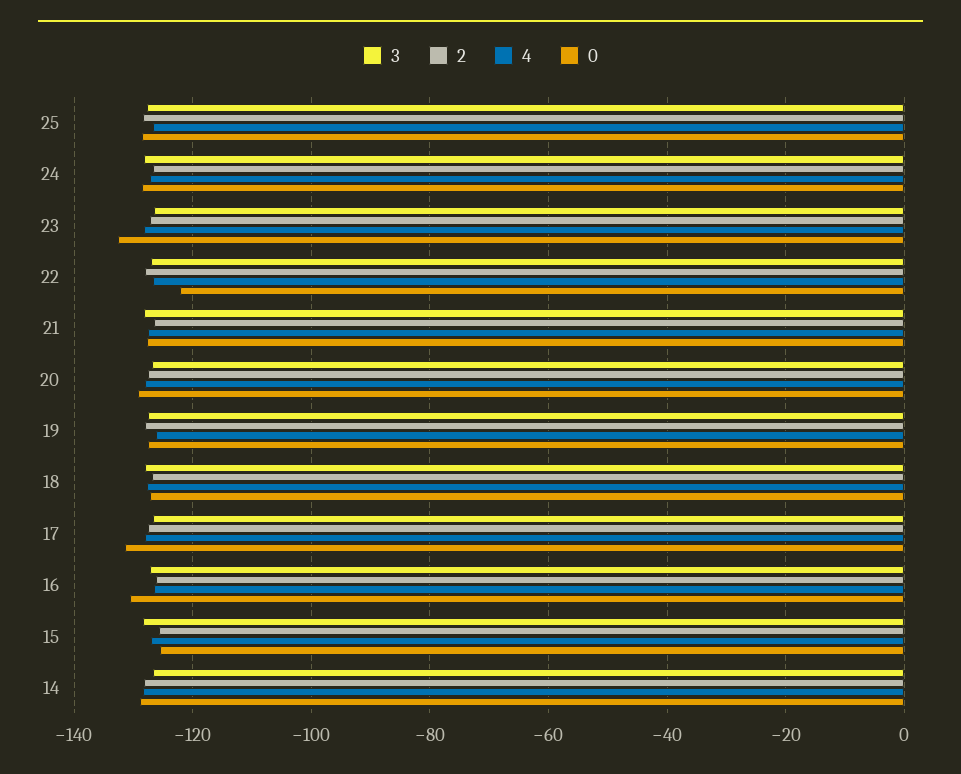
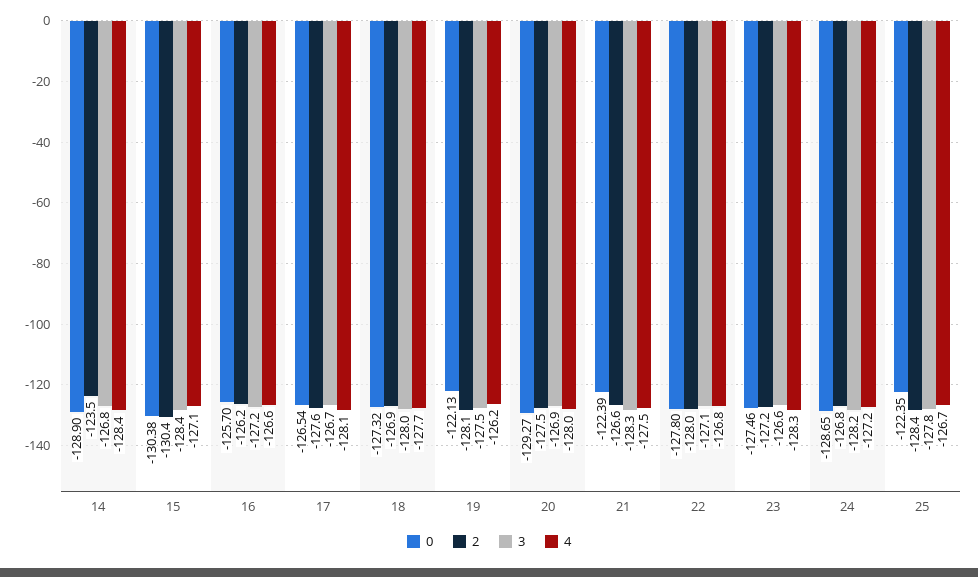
  {
    "3": {
      "25": -127.8,
      "24": -128.2,
      "23": -126.6,
      "22": -127.1,
      "21": -128.3,
      "20": -126.9,
      "19": -127.5,
      "18": -128,
      "17": -126.7,
      "16": -127.2,
      "15": -128.4,
      "14": -126.8
    },
    "2": {
      "25": -128.4,
      "24": -126.8,
      "23": -127.2,
      "22": -128,
      "21": -126.6,
      "20": -127.5,
      "19": -128.1,
      "18": -126.9,
      "17": -127.6,
      "16": -126.2,
-     "15": -126,
+     "15": -130.4,
-     "14": -128
+     "14": -123.5
    },
    "4": {
      "25": -126.7,
      "24": -127.2,
      "23": -128.3,
      "22": -126.8,
      "21": -127.5,
      "20": -128,
      "19": -126.2,
      "18": -127.7,
      "17": -128.1,
      "16": -126.6,
      "15": -127.1,
      "14": -128.4
    },
    "0": {
-     "25": -128,
+     "25": -122.35,
      "24": -128.65,
-     "23": -132,
+     "23": -127.46,
-     "22": -122,
+     "22": -127.8,
-     "21": -128,
+     "21": -122.39,
      "20": -129.27,
-     "19": -128,
+     "19": -122.13,
      "18": -127.32,
-     "17": -132,
+     "17": -126.54,
-     "16": -130,
+     "16": -125.7,
-     "15": -126,
+     "15": -130.38,
      "14": -128.9
    }
  }

